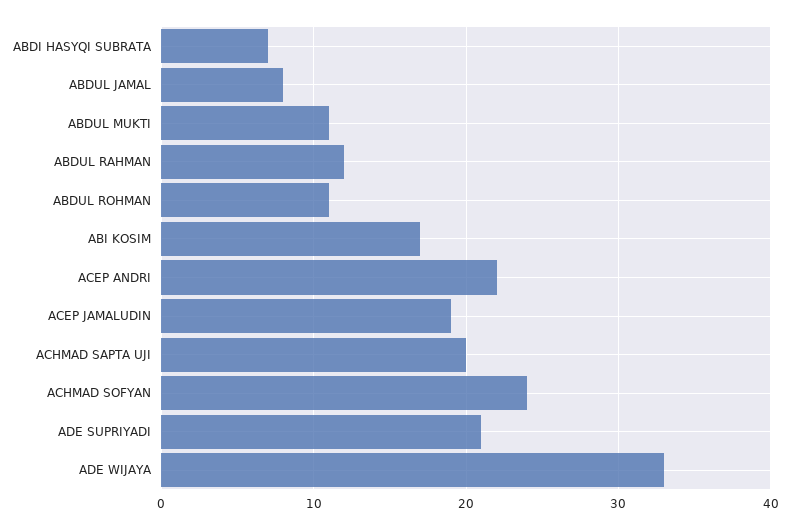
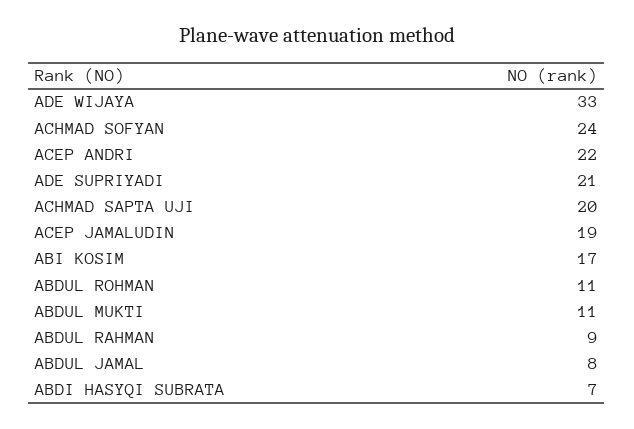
  {
    "ABDI HASYQI SUBRATA": 7,
    "ABDUL JAMAL": 8,
    "ABDUL MUKTI": 11,
-   "ABDUL RAHMAN": 12,
+   "ABDUL RAHMAN": 9,
    "ABDUL ROHMAN": 11,
    "ABI KOSIM": 17,
    "ACEP ANDRI": 22,
    "ACEP JAMALUDIN": 19,
    "ACHMAD SAPTA UJI": 20,
    "ACHMAD SOFYAN": 24,
    "ADE SUPRIYADI": 21,
    "ADE WIJAYA": 33
  }

